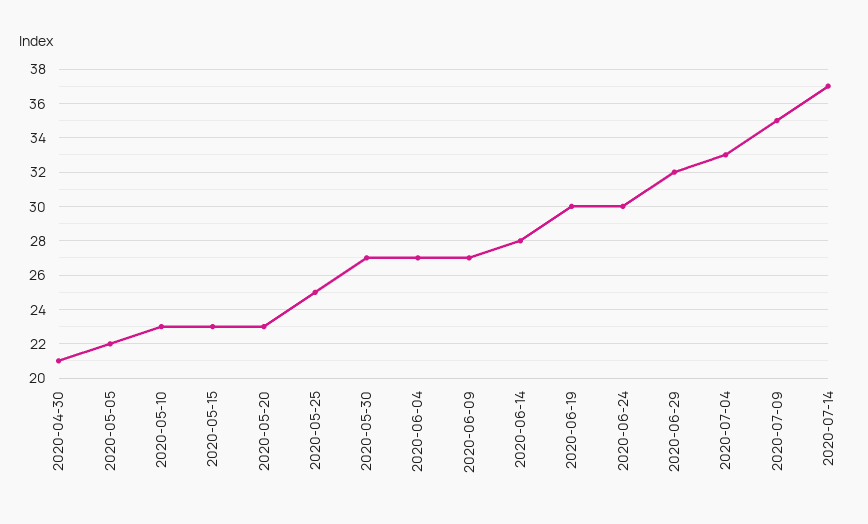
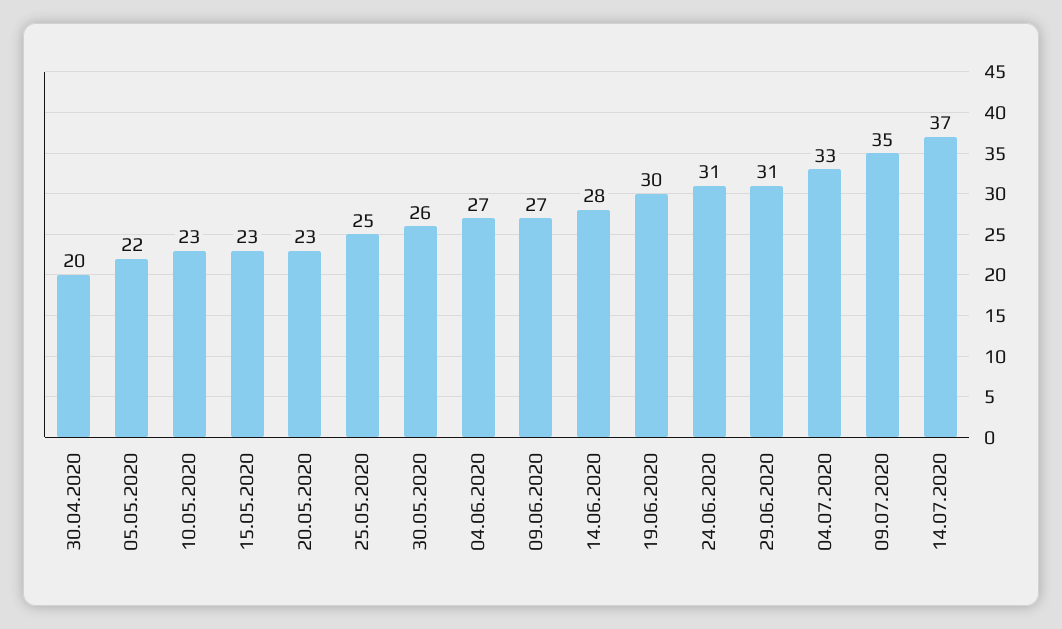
  {
-   "2020-04-30": 21,
+   "2020-04-30": 20,
    "2020-05-05": 22,
    "2020-05-10": 23,
    "2020-05-15": 23,
    "2020-05-20": 23,
    "2020-05-25": 25,
-   "2020-05-30": 27,
+   "2020-05-30": 26,
    "2020-06-04": 27,
    "2020-06-09": 27,
    "2020-06-14": 28,
    "2020-06-19": 30,
-   "2020-06-24": 30,
+   "2020-06-24": 31,
-   "2020-06-29": 32,
+   "2020-06-29": 31,
    "2020-07-04": 33,
    "2020-07-09": 35,
    "2020-07-14": 37
  }

